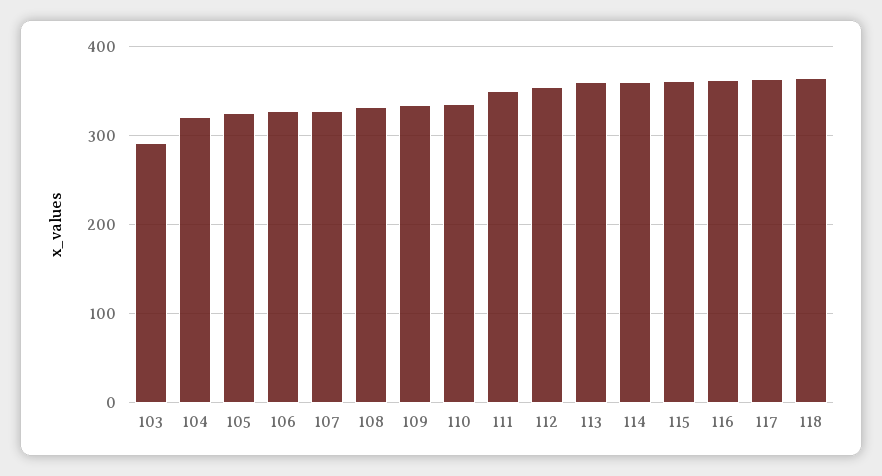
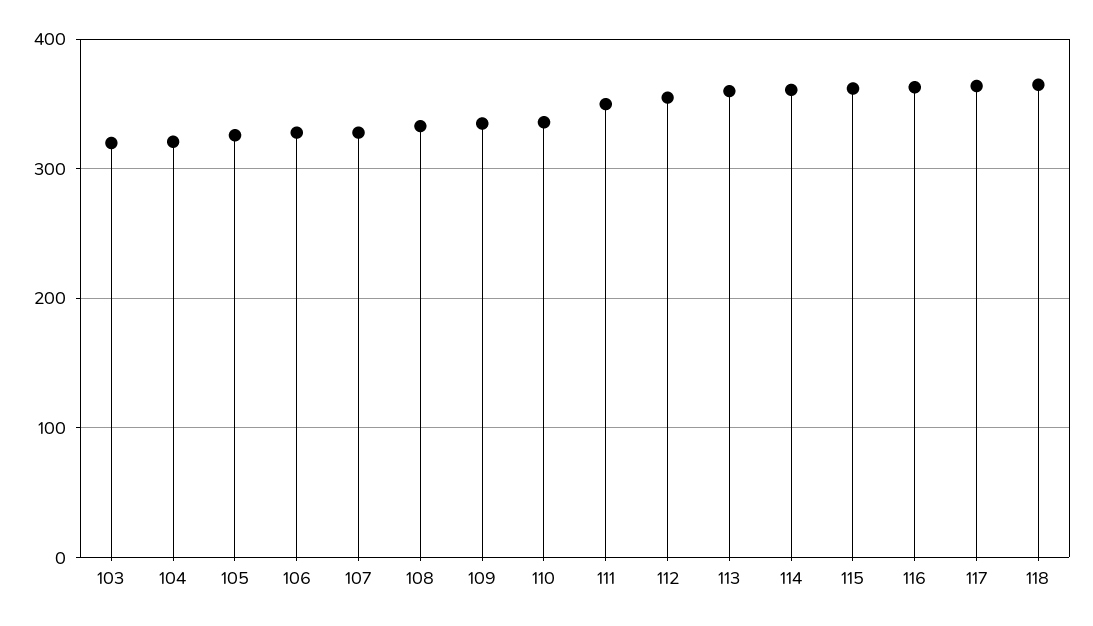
  {
-   "103": 290,
+   "103": 320,
    "104": 320,
    "105": 330,
    "106": 330,
    "107": 330,
    "108": 330,
    "109": 340,
    "110": 340,
    "111": 350,
    "112": 360,
    "113": 360,
    "114": 360,
    "115": 360,
    "116": 360,
    "117": 360,
    "118": 370
  }

